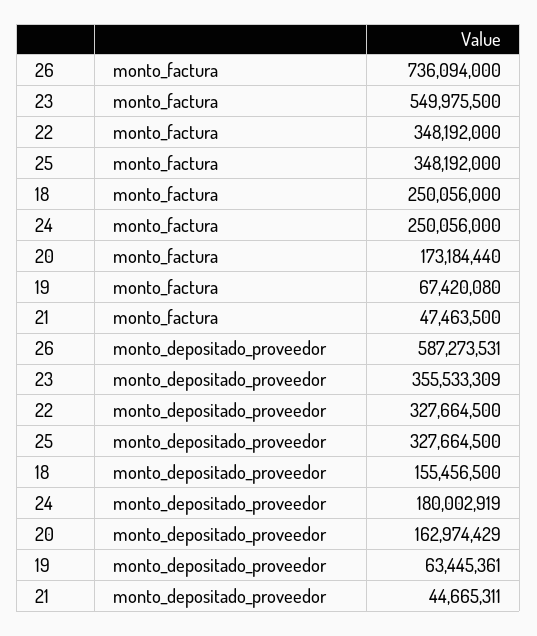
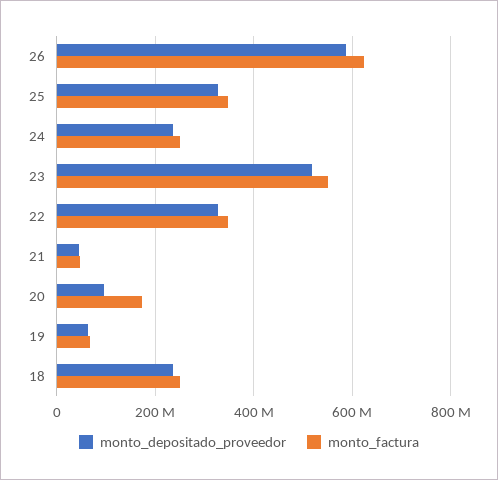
  {
    "monto_factura": {
-     "26": 736094000,
+     "26": 620000000,
      "23": 549975500,
      "22": 348192000,
      "25": 348192000,
      "18": 250056000,
      "24": 250056000,
      "20": 173184440,
      "19": 67420080,
      "21": 47463500
    },
    "monto_depositado_proveedor": {
      "26": 587273531,
-     "23": 355533309,
+     "23": 520000000,
      "22": 327664500,
      "25": 327664500,
-     "18": 155456500,
+     "18": 240000000,
-     "24": 180002919,
+     "24": 240000000,
-     "20": 162974429,
+     "20": 100000000,
      "19": 63445361,
      "21": 44665311
    }
  }

